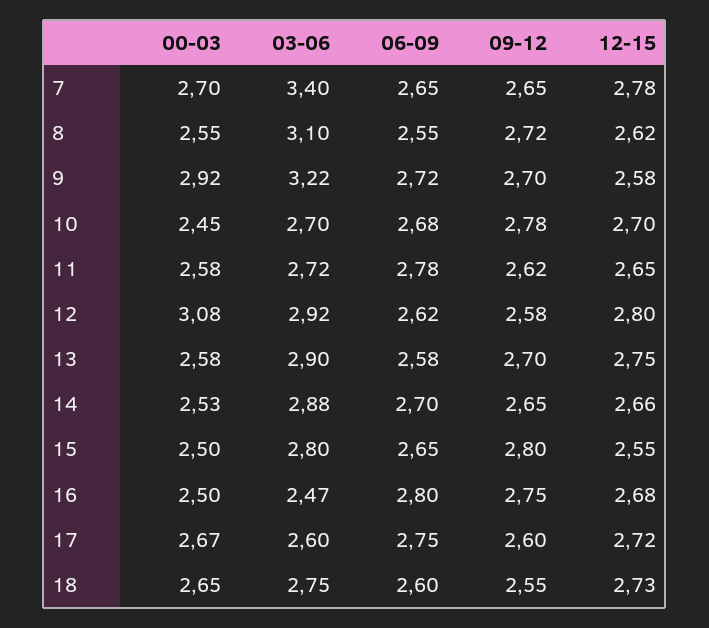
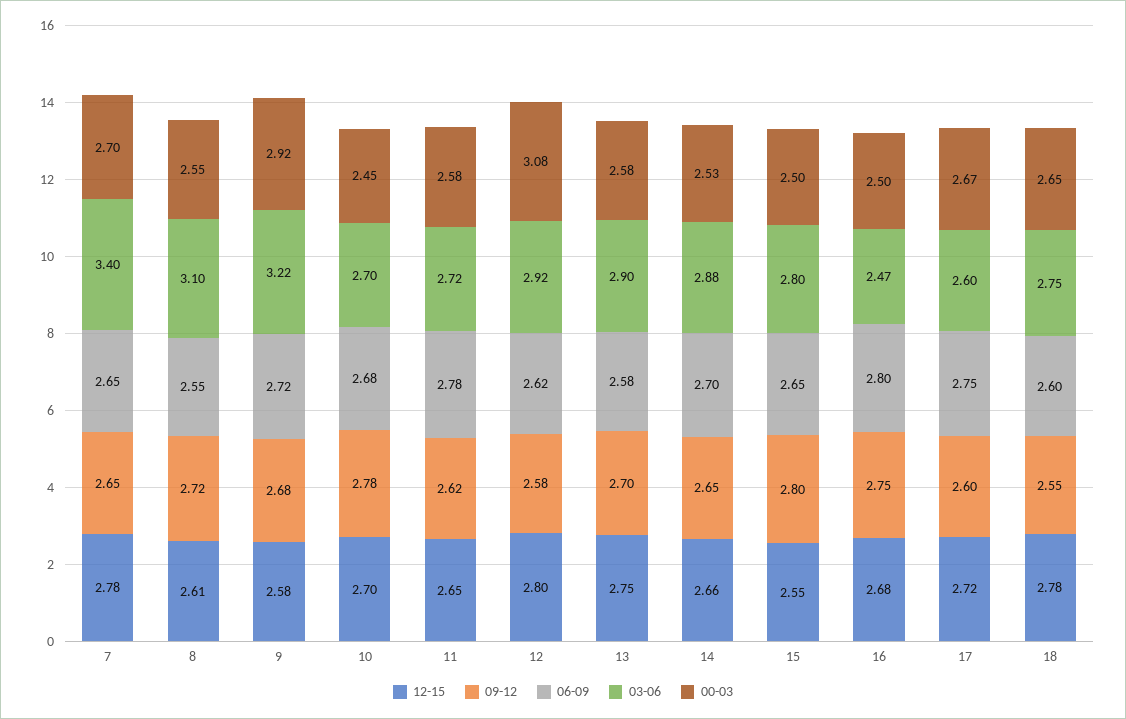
  {
    "00-03": {
      "7": 2.7,
      "8": 2.55,
      "9": 2.92,
      "10": 2.45,
      "11": 2.58,
      "12": 3.08,
      "13": 2.58,
      "14": 2.53,
      "15": 2.5,
      "16": 2.5,
      "17": 2.67,
      "18": 2.65
    },
    "03-06": {
      "7": 3.4,
      "8": 3.1,
      "9": 3.22,
      "10": 2.7,
      "11": 2.72,
      "12": 2.92,
      "13": 2.9,
      "14": 2.88,
      "15": 2.8,
      "16": 2.47,
      "17": 2.6,
      "18": 2.75
    },
    "06-09": {
      "7": 2.65,
      "8": 2.55,
      "9": 2.72,
      "10": 2.68,
      "11": 2.78,
      "12": 2.62,
      "13": 2.58,
      "14": 2.7,
      "15": 2.65,
      "16": 2.8,
      "17": 2.75,
      "18": 2.6
    },
    "09-12": {
      "7": 2.65,
      "8": 2.72,
-     "9": 2.7,
+     "9": 2.68,
      "10": 2.78,
      "11": 2.62,
      "12": 2.58,
      "13": 2.7,
      "14": 2.65,
      "15": 2.8,
      "16": 2.75,
      "17": 2.6,
      "18": 2.55
    },
    "12-15": {
      "7": 2.78,
-     "8": 2.62,
+     "8": 2.61,
      "9": 2.58,
      "10": 2.7,
      "11": 2.65,
      "12": 2.8,
      "13": 2.75,
      "14": 2.66,
      "15": 2.55,
      "16": 2.68,
      "17": 2.72,
-     "18": 2.73
+     "18": 2.78
    }
  }

